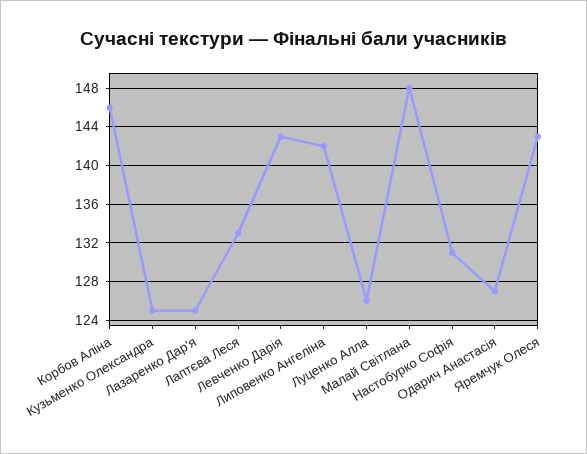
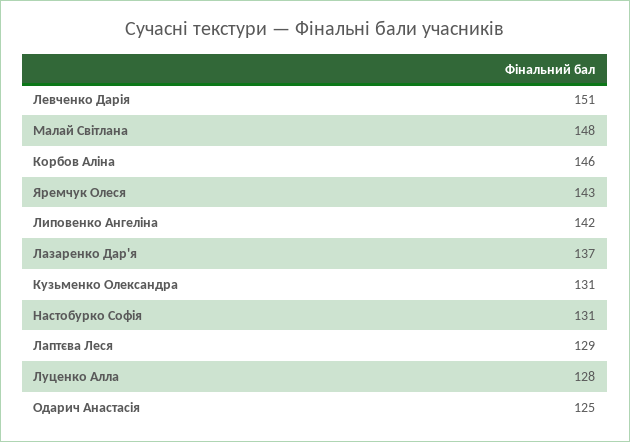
  {
    "Корбов Аліна": 146,
-   "Кузьменко Олександра": 125,
+   "Кузьменко Олександра": 131,
-   "Лазаренко Дар'я": 125,
+   "Лазаренко Дар'я": 137,
-   "Лаптєва Леся": 133,
+   "Лаптєва Леся": 129,
-   "Левченко Дарія": 143,
+   "Левченко Дарія": 151,
    "Липовенко Ангеліна": 142,
-   "Луценко Алла": 126,
+   "Луценко Алла": 128,
    "Малай Світлана": 148,
    "Настобурко Софія": 131,
-   "Одарич Анастасія": 127,
+   "Одарич Анастасія": 125,
    "Яремчук Олеся": 143
  }

